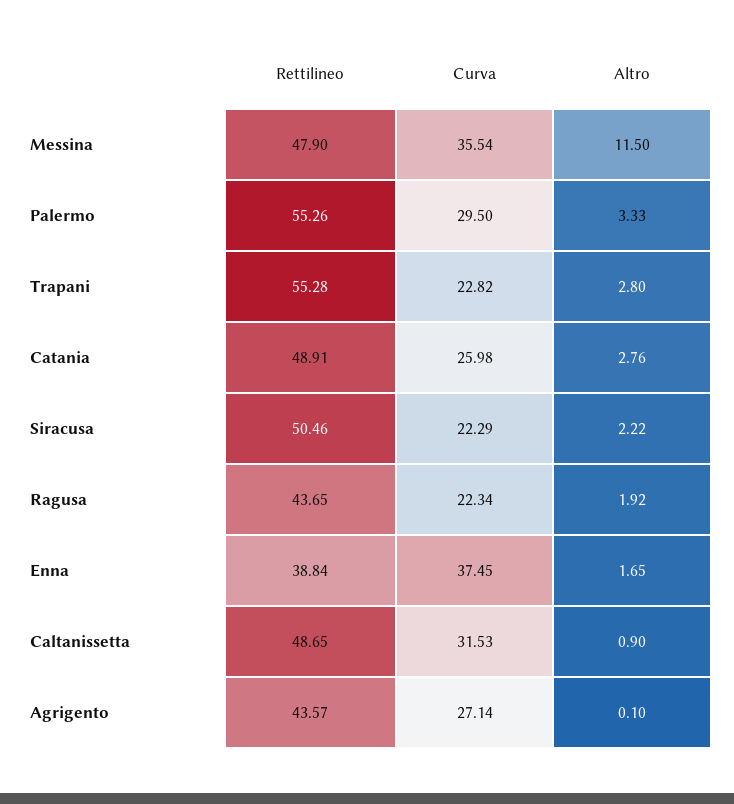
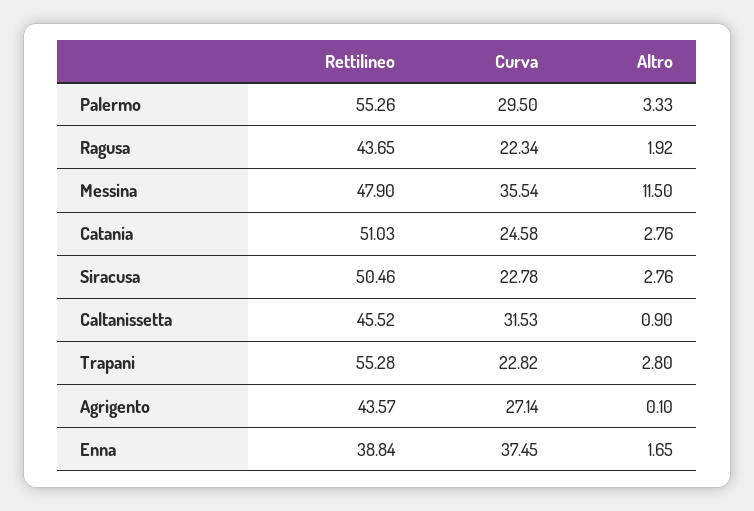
  {
    "Rettilineo": {
      "Messina": 47.9,
      "Palermo": 55.26,
      "Trapani": 55.28,
-     "Catania": 48.91,
+     "Catania": 51.03,
      "Siracusa": 50.46,
      "Ragusa": 43.65,
      "Enna": 38.84,
-     "Caltanissetta": 48.65,
+     "Caltanissetta": 45.52,
      "Agrigento": 43.57
    },
    "Curva": {
      "Messina": 35.54,
      "Palermo": 29.5,
      "Trapani": 22.82,
-     "Catania": 25.98,
+     "Catania": 24.58,
-     "Siracusa": 22.29,
+     "Siracusa": 22.78,
      "Ragusa": 22.34,
      "Enna": 37.45,
      "Caltanissetta": 31.53,
      "Agrigento": 27.14
    },
    "Altro": {
      "Messina": 11.5,
      "Palermo": 3.33,
      "Trapani": 2.8,
      "Catania": 2.76,
-     "Siracusa": 2.22,
+     "Siracusa": 2.76,
      "Ragusa": 1.92,
      "Enna": 1.65,
      "Caltanissetta": 0.9,
      "Agrigento": 0.1
    }
  }

